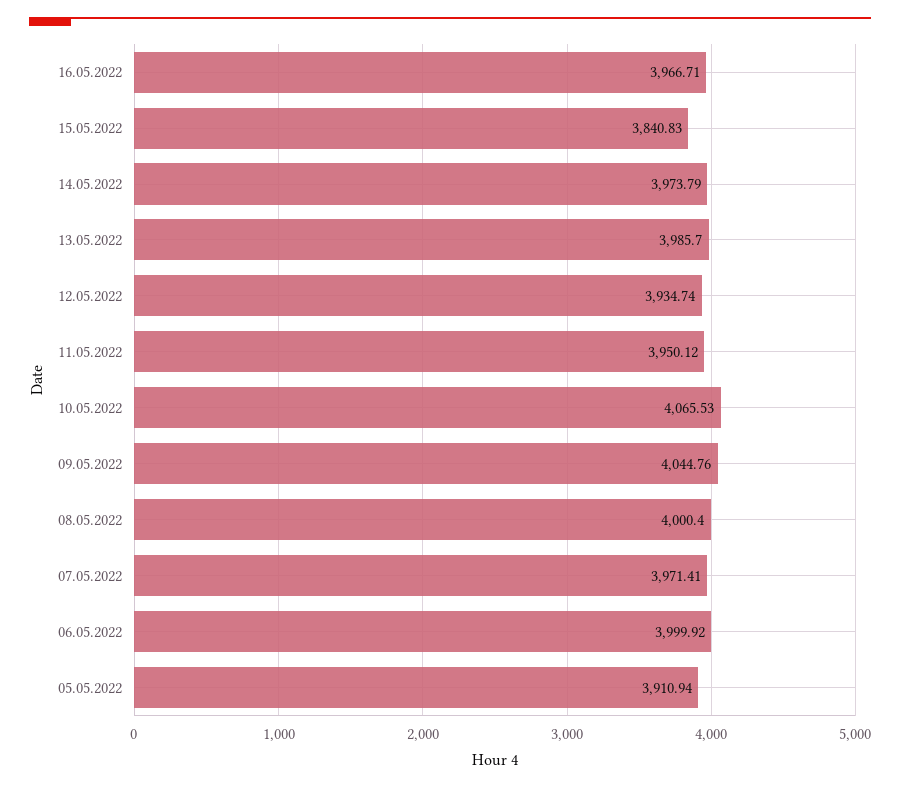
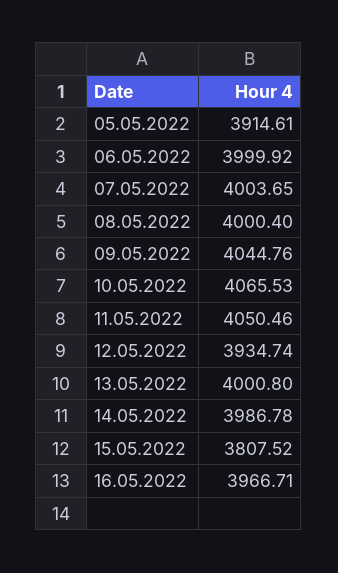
  {
    "16.05.2022": 3966.71,
-   "15.05.2022": 3840.83,
+   "15.05.2022": 3807.52,
-   "14.05.2022": 3973.79,
+   "14.05.2022": 3986.78,
-   "13.05.2022": 3985.7,
+   "13.05.2022": 4000.8,
    "12.05.2022": 3934.74,
-   "11.05.2022": 3950.12,
+   "11.05.2022": 4050.46,
    "10.05.2022": 4065.53,
    "09.05.2022": 4044.76,
    "08.05.2022": 4000.4,
-   "07.05.2022": 3971.41,
+   "07.05.2022": 4003.65,
    "06.05.2022": 3999.92,
-   "05.05.2022": 3910.94
+   "05.05.2022": 3914.61
  }

